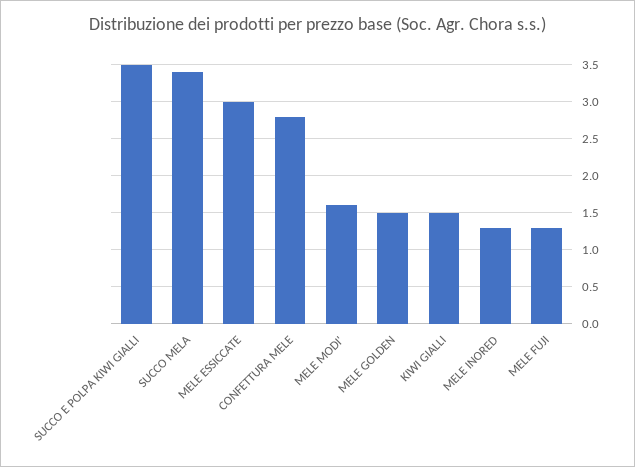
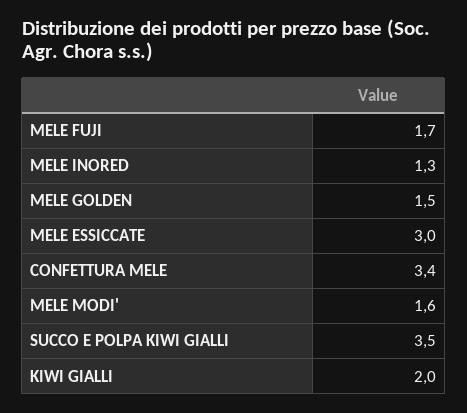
  {
    "SUCCO E POLPA KIWI GIALLI": 3.5,
-   "SUCCO MELA": 3.4,
    "MELE ESSICCATE": 3,
-   "CONFETTURA MELE": 2.8,
+   "CONFETTURA MELE": 3.4,
    "MELE MODI'": 1.6,
    "MELE GOLDEN": 1.5,
-   "KIWI GIALLI": 1.5,
+   "KIWI GIALLI": 2,
    "MELE INORED": 1.3,
-   "MELE FUJI": 1.3
+   "MELE FUJI": 1.7
  }

